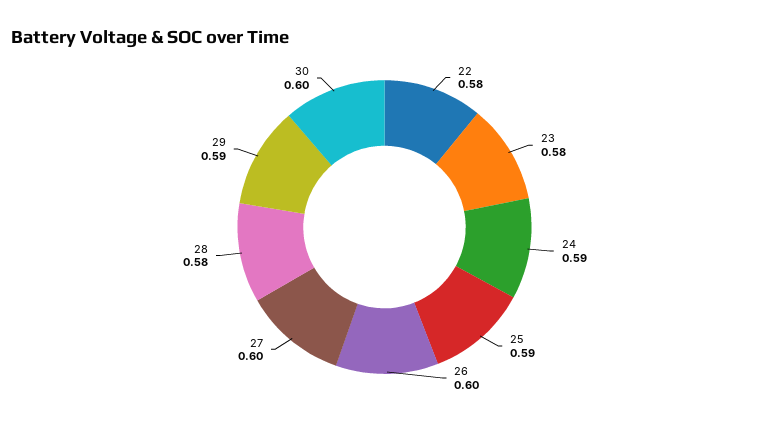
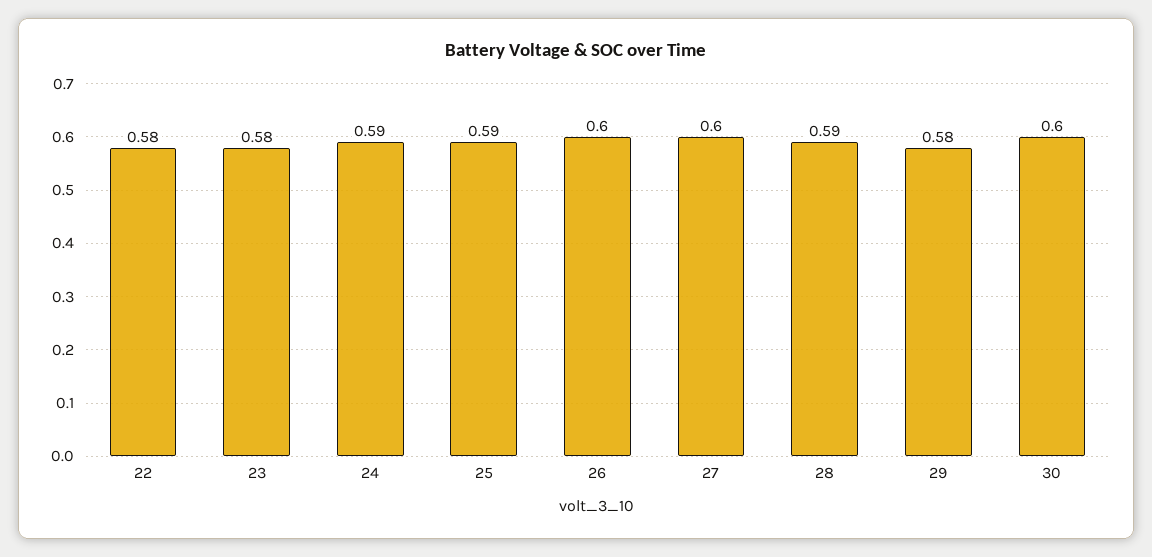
  {
    "22": 0.58,
    "23": 0.58,
    "24": 0.59,
    "25": 0.59,
    "26": 0.6,
    "27": 0.6,
-   "28": 0.58,
+   "28": 0.59,
-   "29": 0.59,
+   "29": 0.58,
    "30": 0.6
  }

